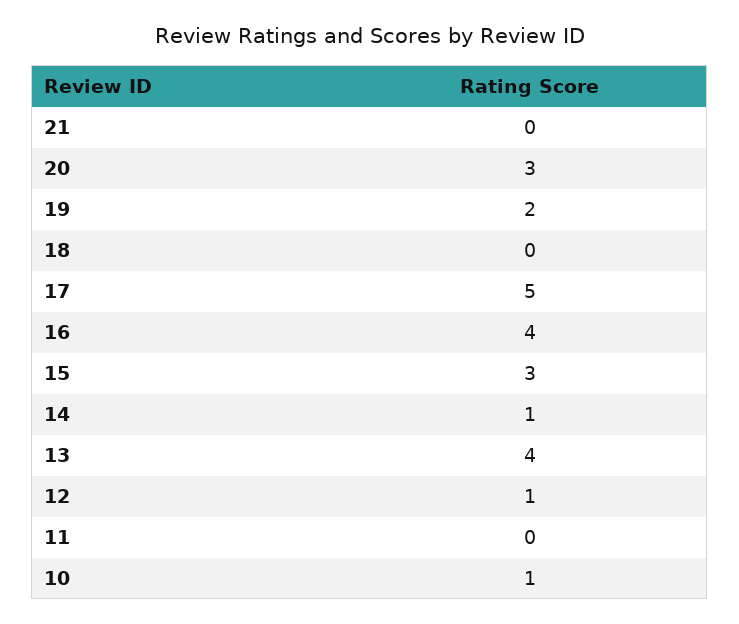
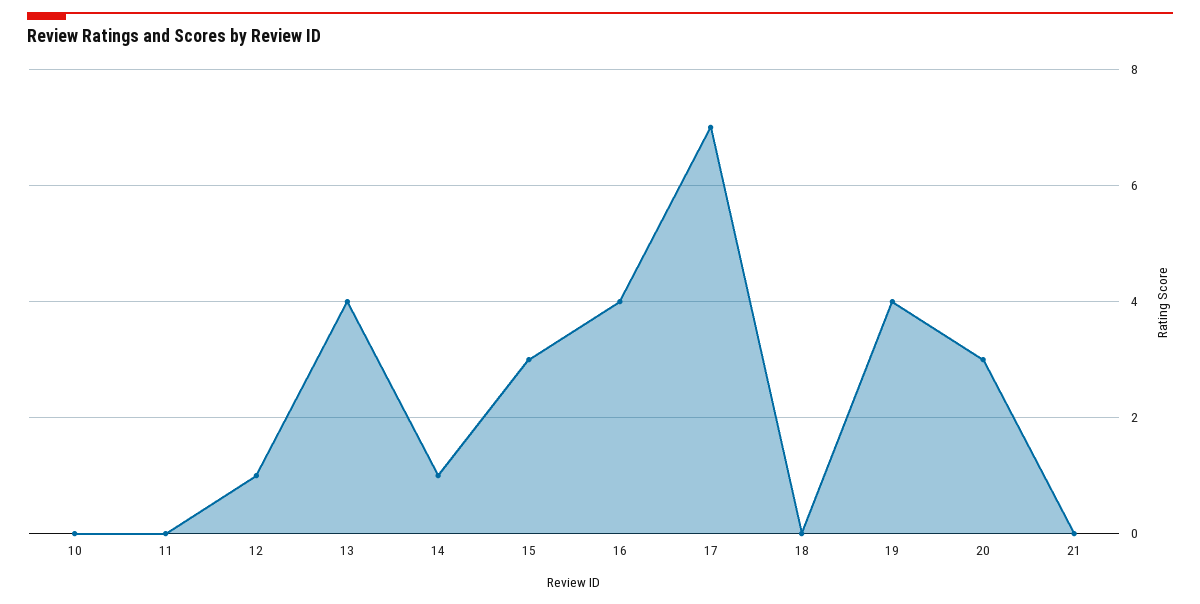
  {
    "21": 0,
    "20": 3,
-   "19": 2,
+   "19": 4,
    "18": 0,
-   "17": 5,
+   "17": 7,
    "16": 4,
    "15": 3,
    "14": 1,
    "13": 4,
    "12": 1,
    "11": 0,
-   "10": 1
+   "10": 0
  }

